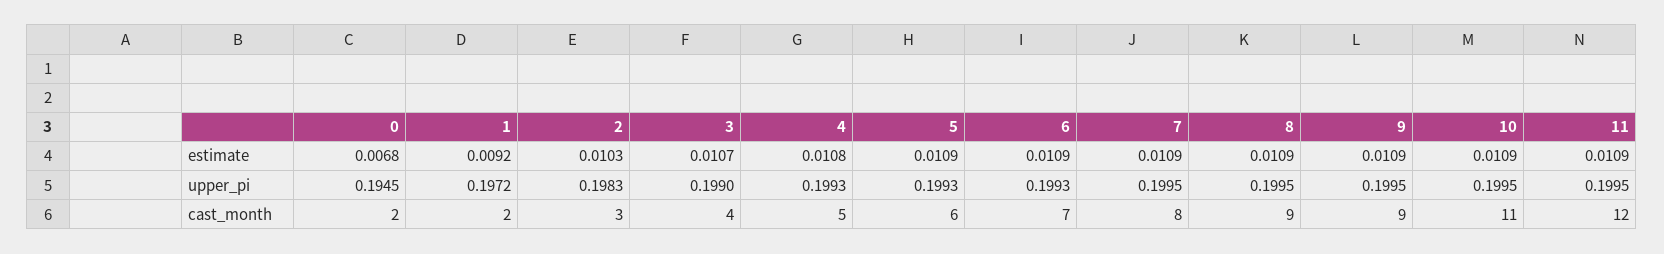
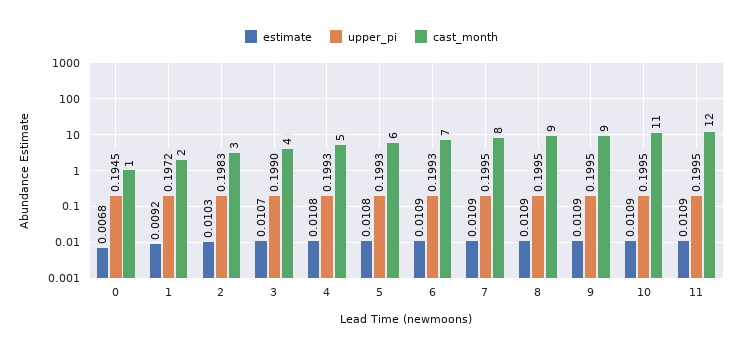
  {
    "estimate": {
      "0": 0.0068,
      "1": 0.0092,
      "2": 0.0103,
      "3": 0.0107,
      "4": 0.0108,
-     "5": 0.0109,
+     "5": 0.0108,
      "6": 0.0109,
      "7": 0.0109,
      "8": 0.0109,
      "9": 0.0109,
      "10": 0.0109,
      "11": 0.0109
    },
    "upper_pi": {
      "0": 0.1945,
      "1": 0.1972,
      "2": 0.1983,
      "3": 0.199,
      "4": 0.1993,
      "5": 0.1993,
      "6": 0.1993,
      "7": 0.1995,
      "8": 0.1995,
      "9": 0.1995,
      "10": 0.1995,
      "11": 0.1995
    },
    "cast_month": {
-     "0": 2,
+     "0": 1,
      "1": 2,
      "2": 3,
      "3": 4,
      "4": 5,
      "5": 6,
      "6": 7,
      "7": 8,
      "8": 9,
      "9": 9,
      "10": 11,
      "11": 12
    }
  }

